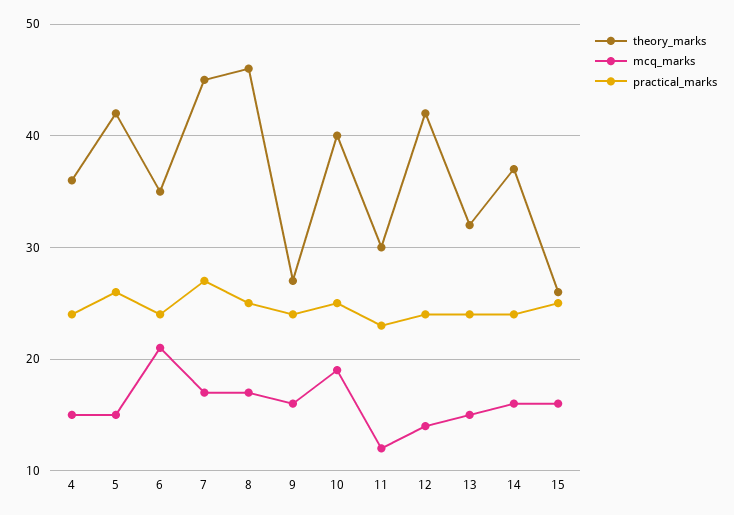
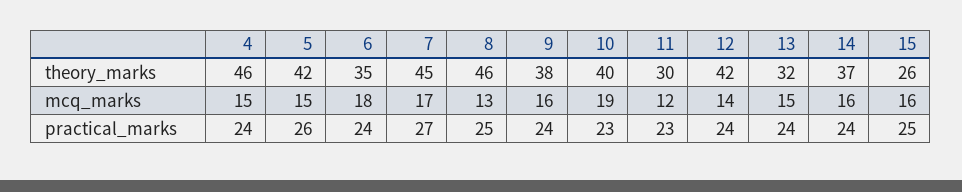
  {
    "theory_marks": {
-     "4": 36,
+     "4": 46,
      "5": 42,
      "6": 35,
      "7": 45,
      "8": 46,
-     "9": 27,
+     "9": 38,
      "10": 40,
      "11": 30,
      "12": 42,
      "13": 32,
      "14": 37,
      "15": 26
    },
    "mcq_marks": {
      "4": 15,
      "5": 15,
-     "6": 21,
+     "6": 18,
      "7": 17,
-     "8": 17,
+     "8": 13,
      "9": 16,
      "10": 19,
      "11": 12,
      "12": 14,
      "13": 15,
      "14": 16,
      "15": 16
    },
    "practical_marks": {
      "4": 24,
      "5": 26,
      "6": 24,
      "7": 27,
      "8": 25,
      "9": 24,
-     "10": 25,
+     "10": 23,
      "11": 23,
      "12": 24,
      "13": 24,
      "14": 24,
      "15": 25
    }
  }

